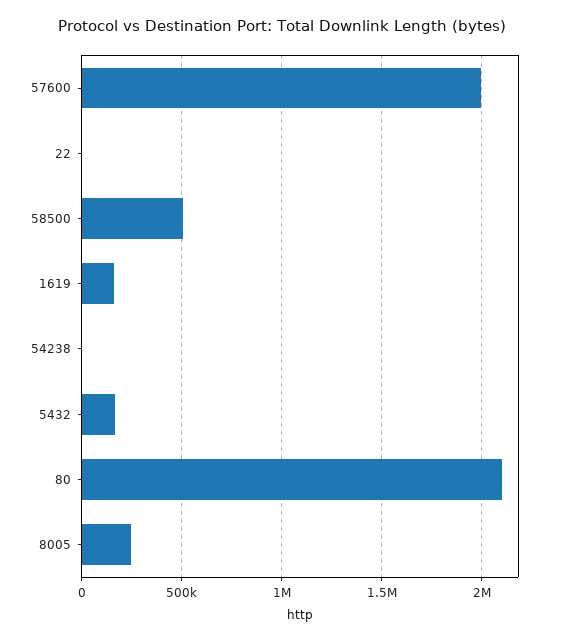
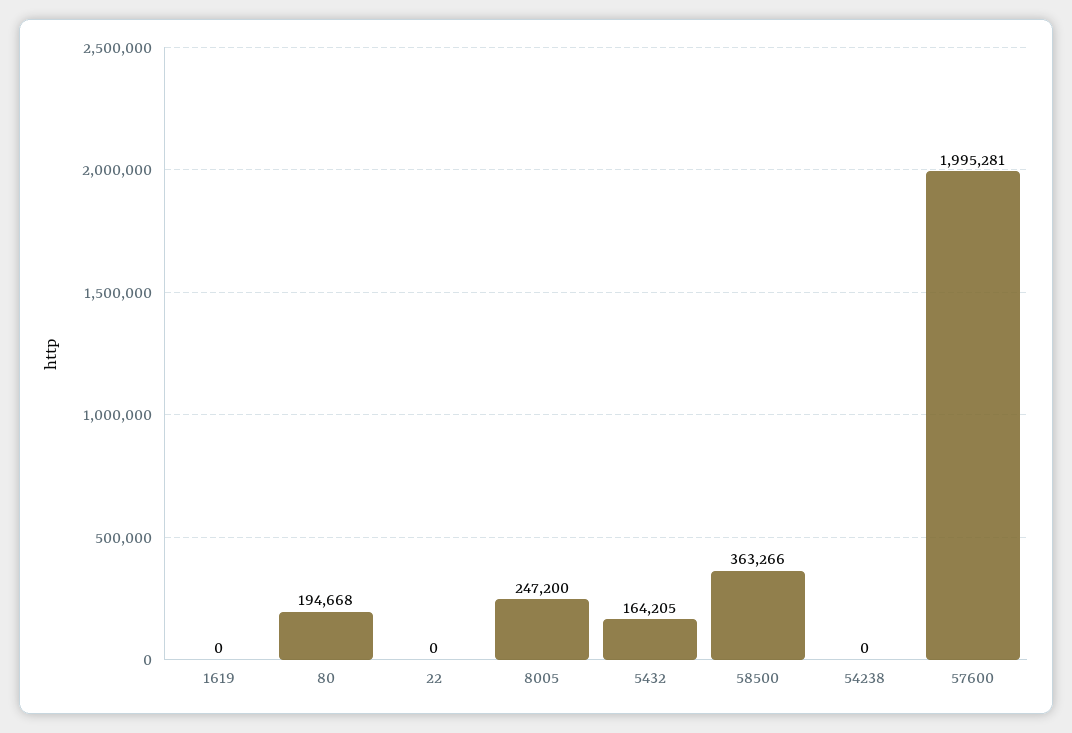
  {
    "57600": 1995281,
    "22": 0,
-   "58500": 500000,
+   "58500": 363266,
-   "1619": 150000,
+   "1619": 0,
    "54238": 0,
    "5432": 164205,
-   "80": 2100000,
+   "80": 194668,
    "8005": 247200
  }

